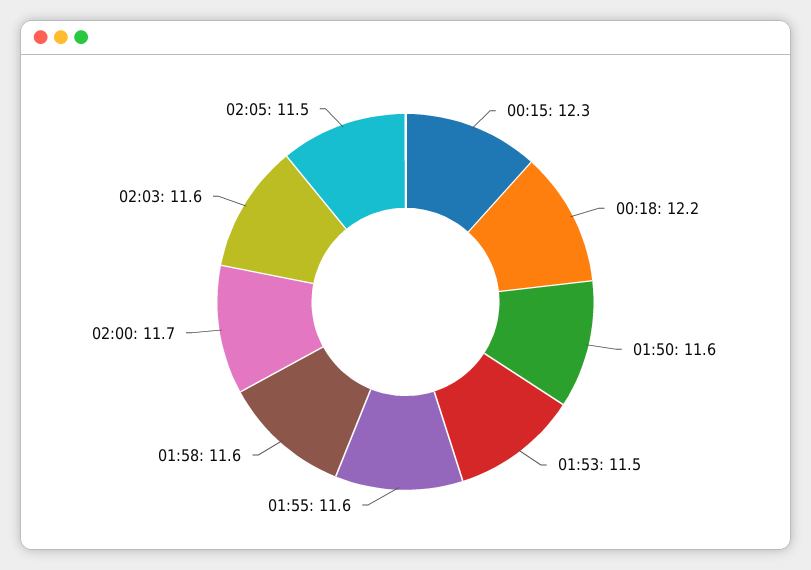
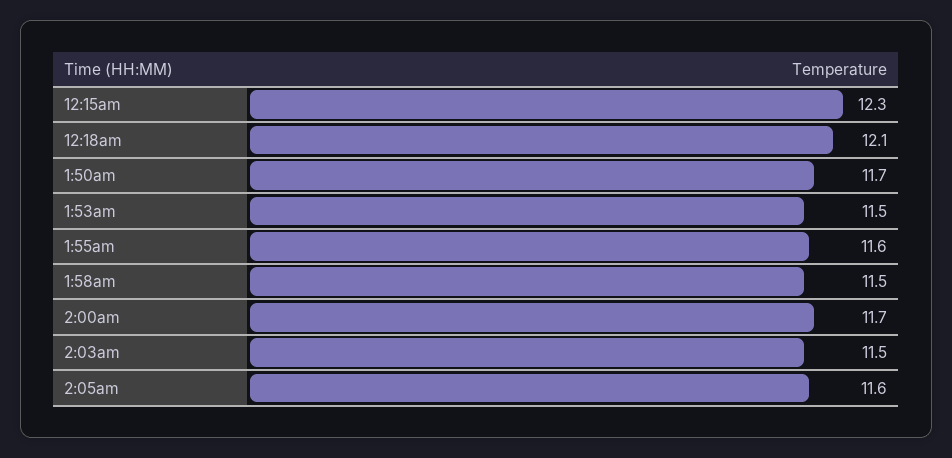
  {
    "00:15": 12.3,
-   "00:18": 12.2,
+   "00:18": 12.1,
-   "01:50": 11.6,
+   "01:50": 11.7,
    "01:53": 11.5,
    "01:55": 11.6,
-   "01:58": 11.6,
+   "01:58": 11.5,
    "02:00": 11.7,
-   "02:03": 11.6,
+   "02:03": 11.5,
-   "02:05": 11.5
+   "02:05": 11.6
  }

